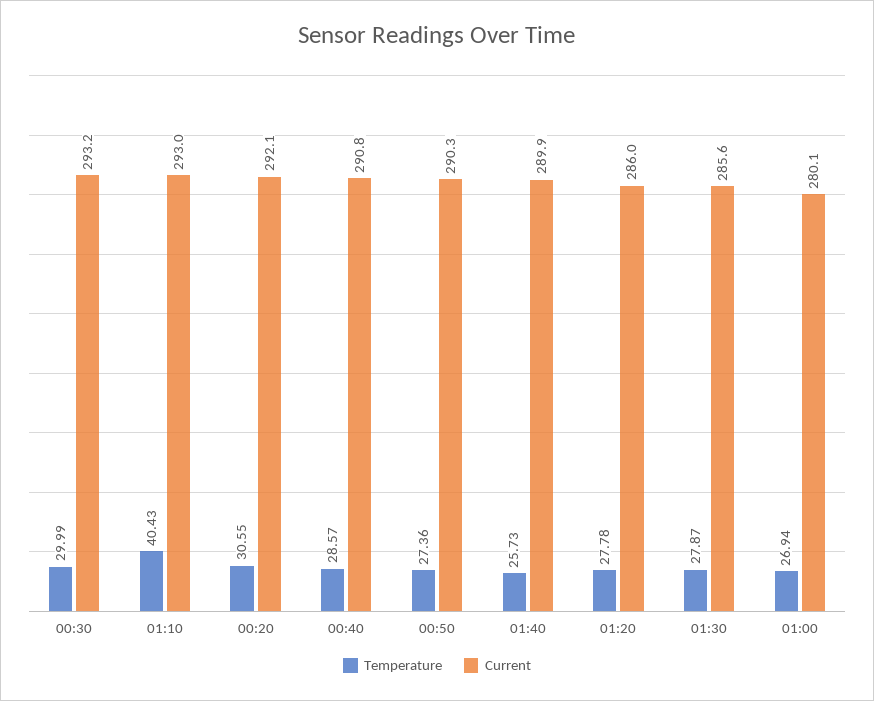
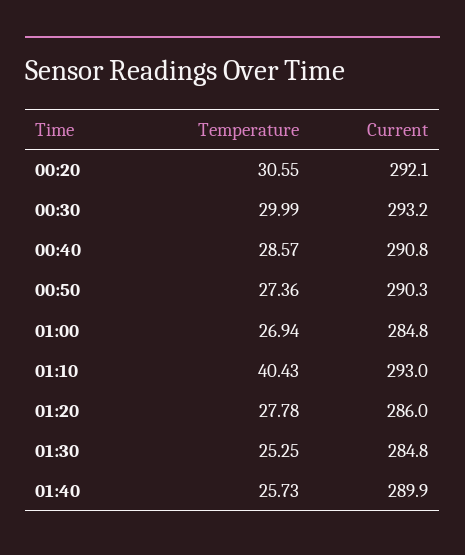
  {
    "Temperature": {
      "00:30": 29.99,
      "01:10": 40.43,
      "00:20": 30.55,
      "00:40": 28.57,
      "00:50": 27.36,
      "01:40": 25.73,
      "01:20": 27.78,
-     "01:30": 27.87,
+     "01:30": 25.25,
      "01:00": 26.94
    },
    "Current": {
      "00:30": 293.2,
      "01:10": 293,
      "00:20": 292.1,
      "00:40": 290.8,
      "00:50": 290.3,
      "01:40": 289.9,
      "01:20": 286,
-     "01:30": 285.6,
+     "01:30": 284.8,
-     "01:00": 280.1
+     "01:00": 284.8
    }
  }

